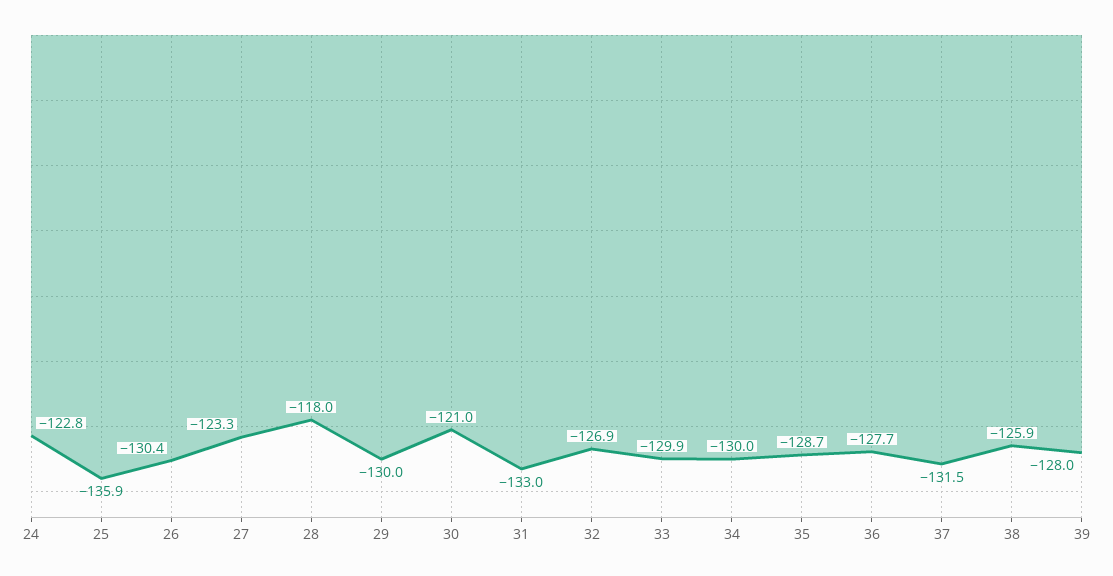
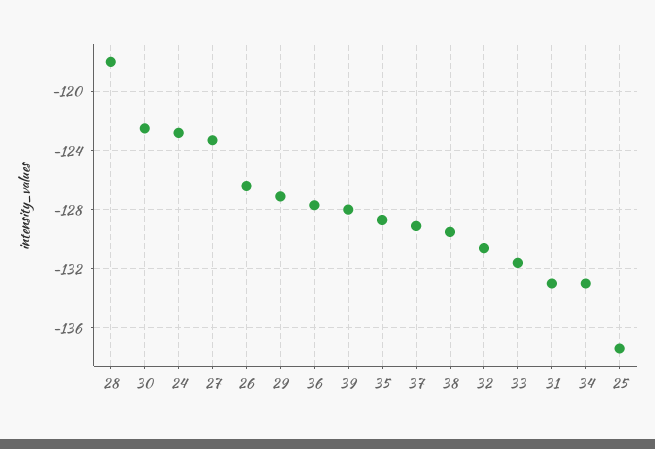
  {
    "24": -122.8,
-   "25": -135.9,
+   "25": -137.5,
-   "26": -130.4,
+   "26": -126.5,
    "27": -123.3,
    "28": -118,
-   "29": -130,
+   "29": -127,
-   "30": -121,
+   "30": -122.5,
    "31": -133,
-   "32": -126.9,
+   "32": -130.5,
-   "33": -129.9,
+   "33": -131.5,
-   "34": -130,
+   "34": -133,
    "35": -128.7,
    "36": -127.7,
-   "37": -131.5,
+   "37": -129,
-   "38": -125.9,
+   "38": -129.5,
    "39": -128
  }

